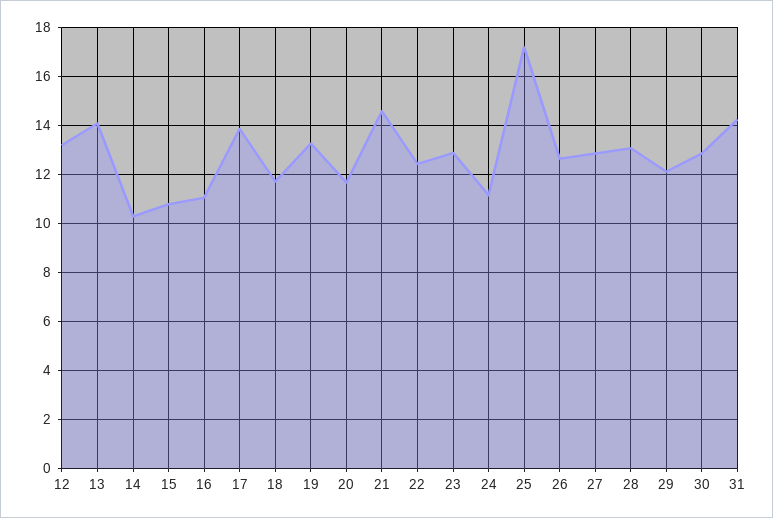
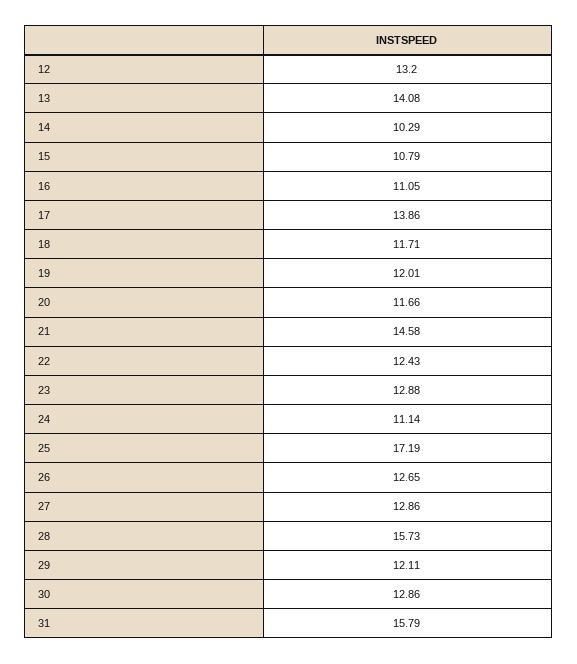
  {
    "12": 13.2,
    "13": 14.08,
    "14": 10.29,
    "15": 10.79,
    "16": 11.05,
    "17": 13.86,
    "18": 11.71,
-   "19": 13.25,
+   "19": 12.01,
    "20": 11.66,
    "21": 14.58,
    "22": 12.43,
    "23": 12.88,
    "24": 11.14,
    "25": 17.19,
    "26": 12.65,
    "27": 12.86,
-   "28": 13,
+   "28": 15.73,
    "29": 12.11,
    "30": 12.86,
-   "31": 14.25
+   "31": 15.79
  }

